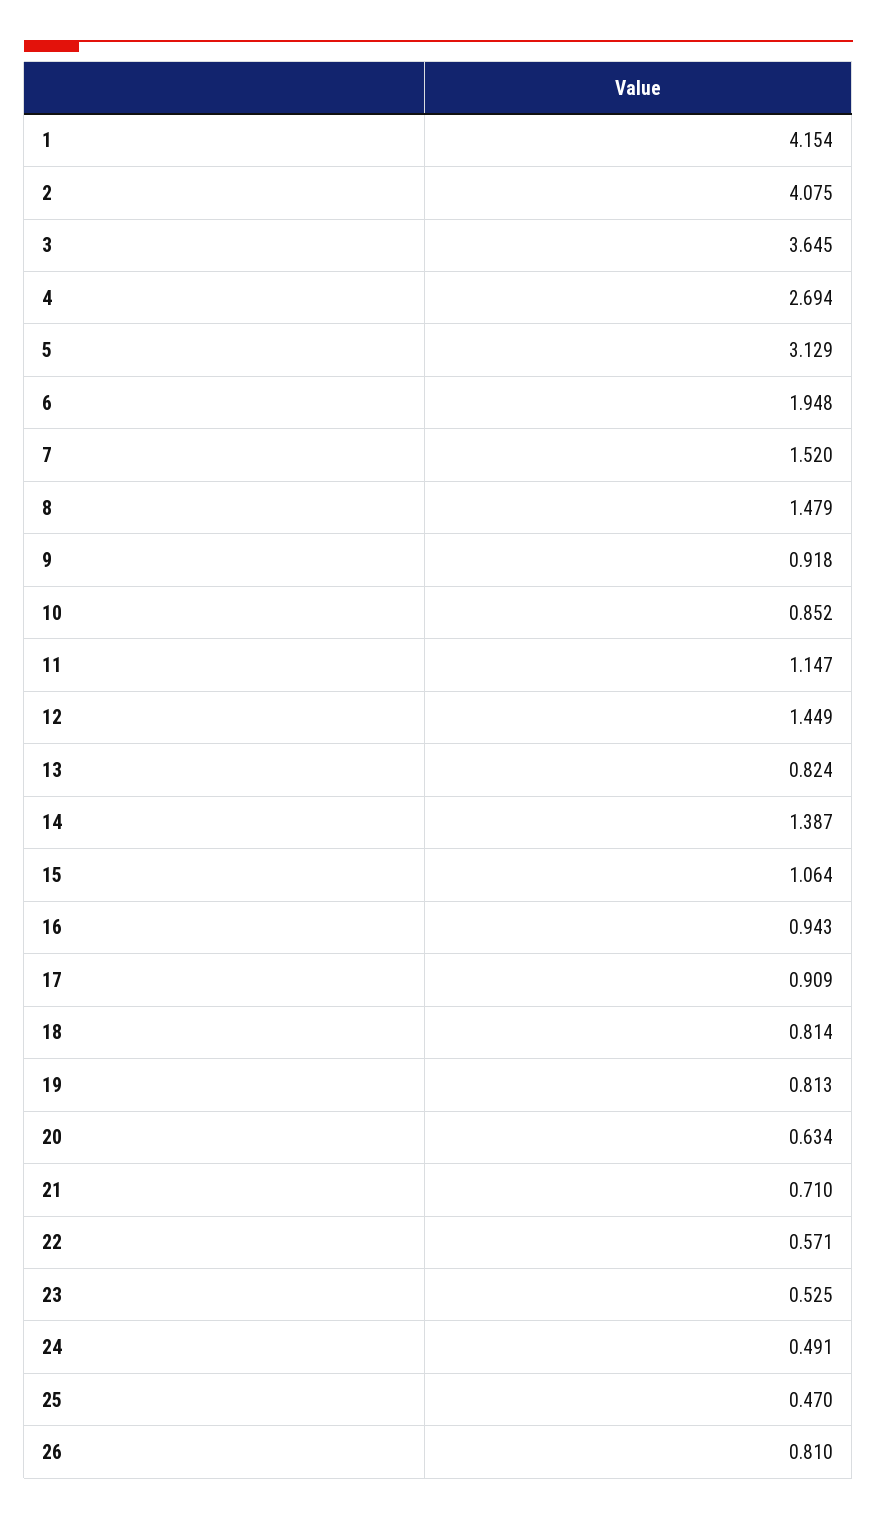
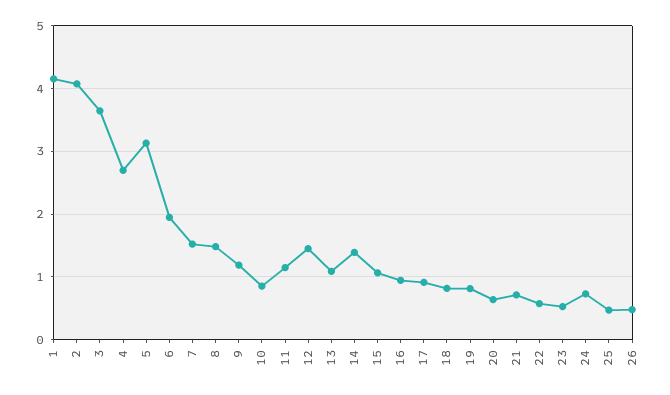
  {
    "1": 4.154,
    "2": 4.075,
    "3": 3.645,
    "4": 2.694,
    "5": 3.129,
    "6": 1.948,
    "7": 1.52,
    "8": 1.479,
-   "9": 0.918,
+   "9": 1.2,
    "10": 0.852,
    "11": 1.147,
    "12": 1.449,
-   "13": 0.824,
+   "13": 1.1,
    "14": 1.387,
    "15": 1.064,
    "16": 0.943,
    "17": 0.909,
    "18": 0.814,
    "19": 0.813,
    "20": 0.634,
    "21": 0.71,
    "22": 0.571,
    "23": 0.525,
-   "24": 0.491,
+   "24": 0.7,
    "25": 0.47,
-   "26": 0.81
+   "26": 0.5
  }

